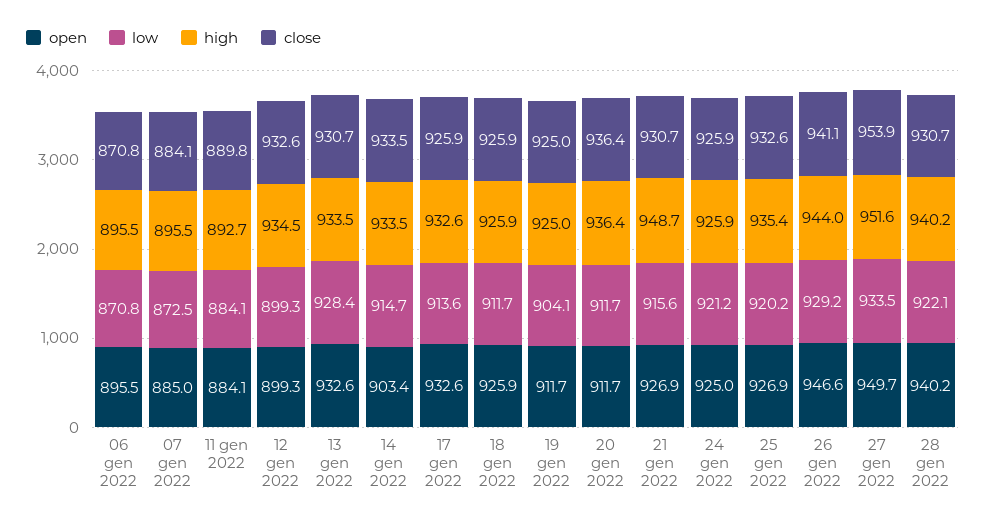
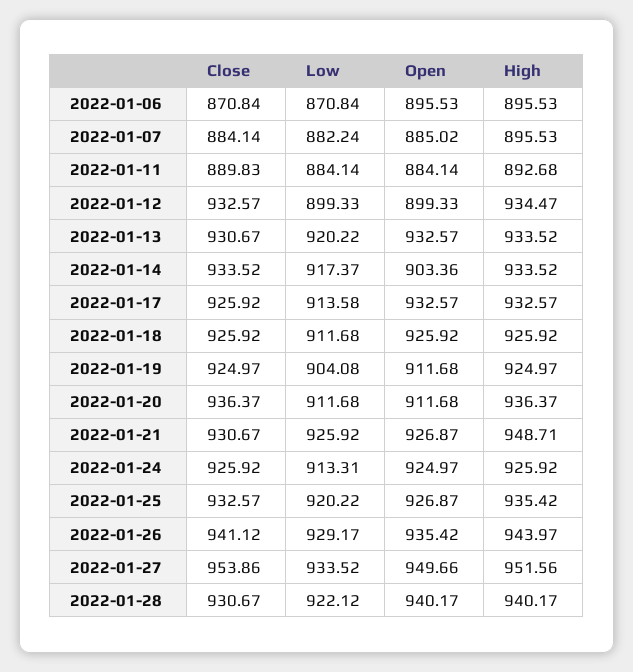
  {
    "open": {
      "06 gen 2022": 895.53,
      "07 gen 2022": 885.02,
      "11 gen 2022": 884.14,
      "12 gen 2022": 899.33,
      "13 gen 2022": 932.57,
      "14 gen 2022": 903.36,
      "17 gen 2022": 932.57,
      "18 gen 2022": 925.92,
      "19 gen 2022": 911.68,
      "20 gen 2022": 911.68,
      "21 gen 2022": 926.87,
      "24 gen 2022": 924.97,
      "25 gen 2022": 926.87,
-     "26 gen 2022": 946.6,
+     "26 gen 2022": 935.42,
      "27 gen 2022": 949.66,
      "28 gen 2022": 940.17
    },
    "low": {
      "06 gen 2022": 870.84,
-     "07 gen 2022": 872.5,
+     "07 gen 2022": 882.24,
      "11 gen 2022": 884.14,
      "12 gen 2022": 899.33,
-     "13 gen 2022": 928.4,
+     "13 gen 2022": 920.22,
-     "14 gen 2022": 914.7,
+     "14 gen 2022": 917.37,
      "17 gen 2022": 913.58,
      "18 gen 2022": 911.68,
      "19 gen 2022": 904.08,
      "20 gen 2022": 911.68,
-     "21 gen 2022": 915.6,
+     "21 gen 2022": 925.92,
-     "24 gen 2022": 921.2,
+     "24 gen 2022": 913.31,
      "25 gen 2022": 920.22,
      "26 gen 2022": 929.17,
      "27 gen 2022": 933.52,
      "28 gen 2022": 922.12
    },
    "high": {
      "06 gen 2022": 895.53,
      "07 gen 2022": 895.53,
      "11 gen 2022": 892.68,
      "12 gen 2022": 934.47,
      "13 gen 2022": 933.52,
      "14 gen 2022": 933.52,
      "17 gen 2022": 932.57,
      "18 gen 2022": 925.92,
      "19 gen 2022": 924.97,
      "20 gen 2022": 936.37,
      "21 gen 2022": 948.71,
      "24 gen 2022": 925.92,
      "25 gen 2022": 935.42,
      "26 gen 2022": 943.97,
      "27 gen 2022": 951.56,
      "28 gen 2022": 940.17
    },
    "close": {
      "06 gen 2022": 870.84,
      "07 gen 2022": 884.14,
      "11 gen 2022": 889.83,
      "12 gen 2022": 932.57,
      "13 gen 2022": 930.67,
      "14 gen 2022": 933.52,
      "17 gen 2022": 925.92,
      "18 gen 2022": 925.92,
      "19 gen 2022": 924.97,
      "20 gen 2022": 936.37,
      "21 gen 2022": 930.67,
      "24 gen 2022": 925.92,
      "25 gen 2022": 932.57,
      "26 gen 2022": 941.12,
      "27 gen 2022": 953.86,
      "28 gen 2022": 930.67
    }
  }

